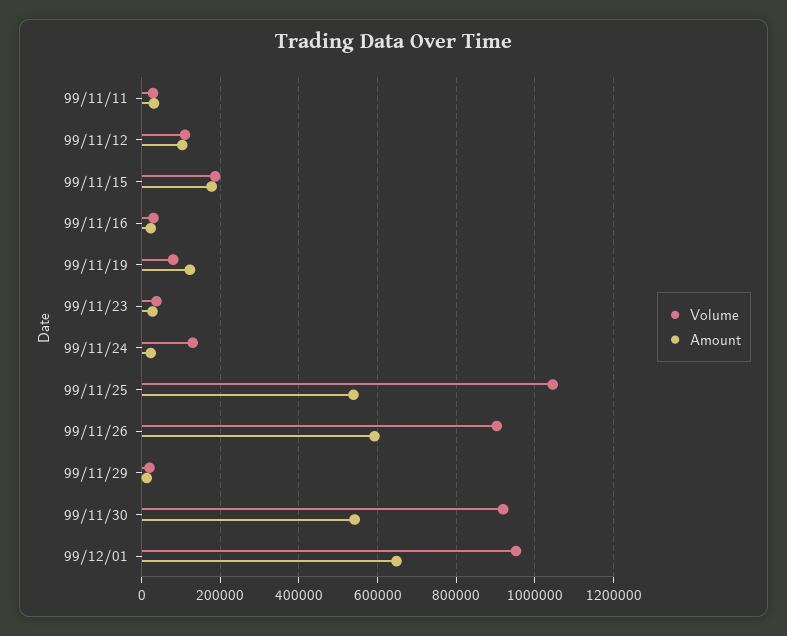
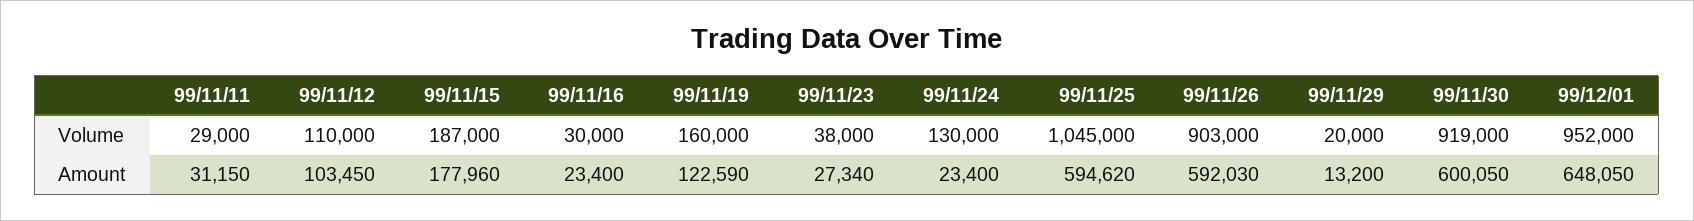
  {
    "Volume": {
      "99/11/11": 29000,
      "99/11/12": 110000,
      "99/11/15": 187000,
      "99/11/16": 30000,
-     "99/11/19": 80000,
+     "99/11/19": 160000,
      "99/11/23": 38000,
      "99/11/24": 130000,
      "99/11/25": 1045000,
      "99/11/26": 903000,
      "99/11/29": 20000,
      "99/11/30": 919000,
      "99/12/01": 952000
    },
    "Amount": {
      "99/11/11": 31150,
      "99/11/12": 103450,
      "99/11/15": 177960,
      "99/11/16": 23400,
      "99/11/19": 122590,
      "99/11/23": 27340,
      "99/11/24": 23400,
-     "99/11/25": 540000,
+     "99/11/25": 594620,
      "99/11/26": 592030,
      "99/11/29": 13200,
-     "99/11/30": 540000,
+     "99/11/30": 600050,
      "99/12/01": 648050
    }
  }

